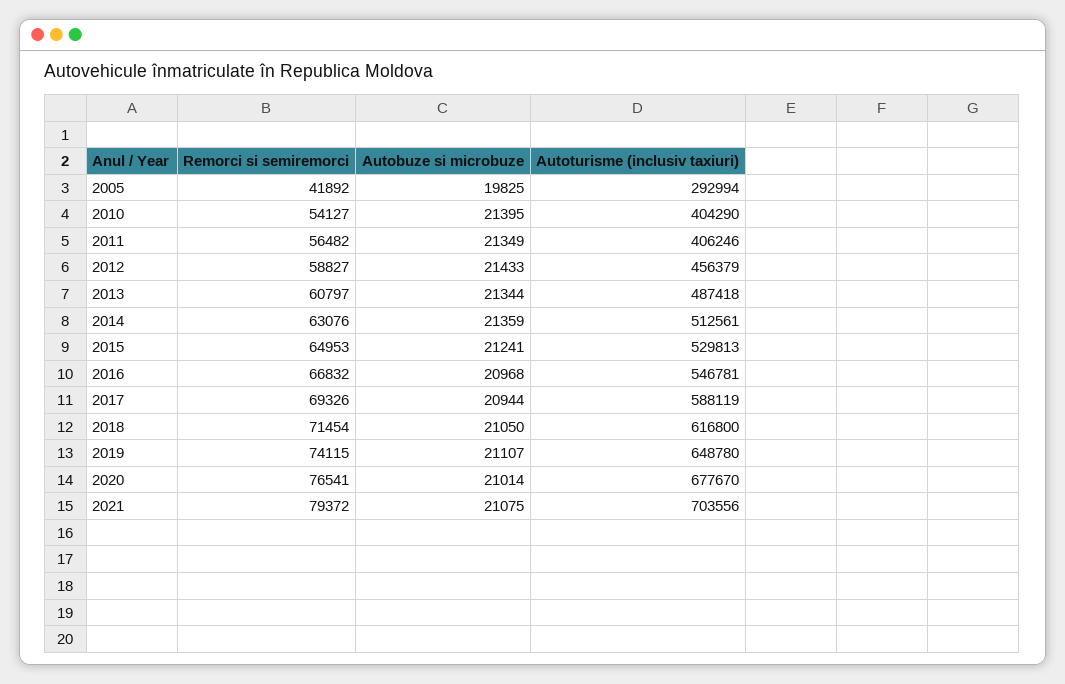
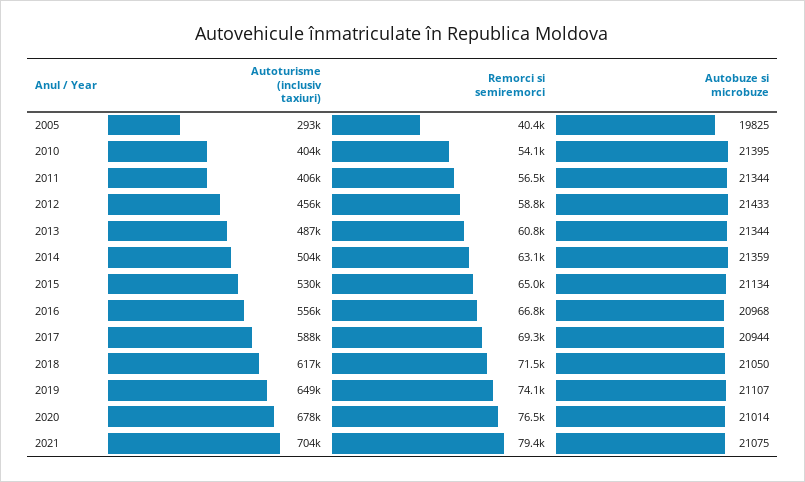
  {
    "Remorci si semiremorci": {
-     "2005": 41892,
+     "2005": 40400,
      "2010": 54127,
      "2011": 56482,
      "2012": 58827,
      "2013": 60797,
      "2014": 63076,
      "2015": 64953,
      "2016": 66832,
      "2017": 69326,
      "2018": 71454,
      "2019": 74115,
      "2020": 76541,
      "2021": 79372
    },
    "Autobuze si microbuze": {
      "2005": 19825,
      "2010": 21395,
-     "2011": 21349,
+     "2011": 21344,
      "2012": 21433,
      "2013": 21344,
      "2014": 21359,
-     "2015": 21241,
+     "2015": 21134,
      "2016": 20968,
      "2017": 20944,
      "2018": 21050,
      "2019": 21107,
      "2020": 21014,
      "2021": 21075
    },
    "Autoturisme (inclusiv taxiuri)": {
      "2005": 292994,
      "2010": 404290,
      "2011": 406246,
      "2012": 456379,
      "2013": 487418,
-     "2014": 512561,
+     "2014": 504000,
      "2015": 529813,
-     "2016": 546781,
+     "2016": 556000,
      "2017": 588119,
      "2018": 616800,
      "2019": 648780,
      "2020": 677670,
      "2021": 703556
    }
  }

